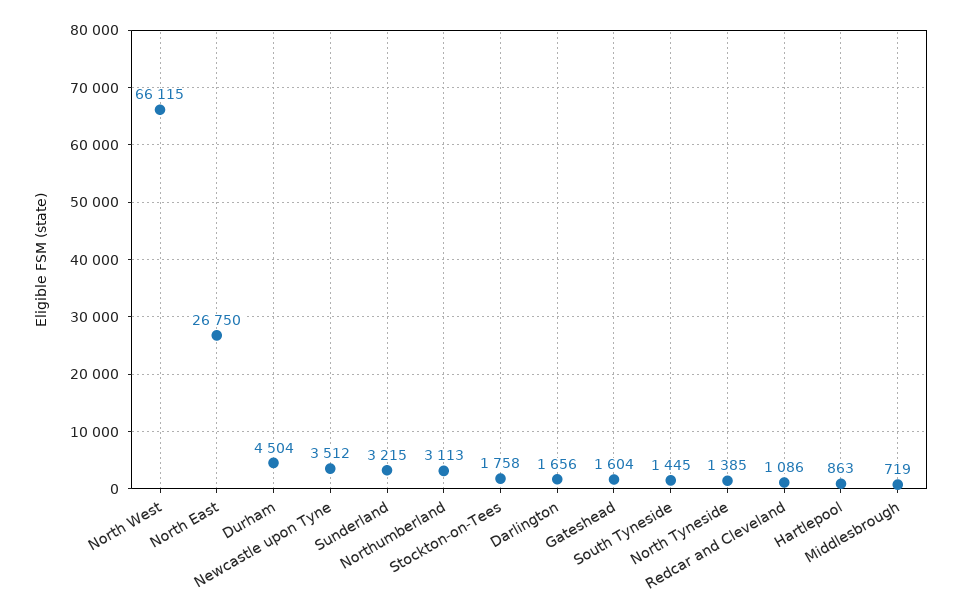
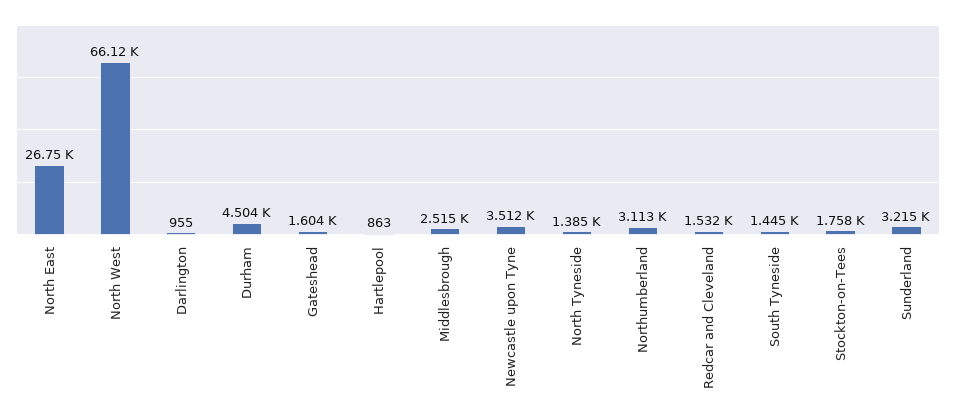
  {
    "North West": 66115,
    "North East": 26750,
    "Durham": 4504,
    "Newcastle upon Tyne": 3512,
    "Sunderland": 3215,
    "Northumberland": 3113,
    "Stockton-on-Tees": 1758,
-   "Darlington": 1656,
+   "Darlington": 955,
    "Gateshead": 1604,
    "South Tyneside": 1445,
    "North Tyneside": 1385,
-   "Redcar and Cleveland": 1086,
+   "Redcar and Cleveland": 1532,
    "Hartlepool": 863,
-   "Middlesbrough": 719
+   "Middlesbrough": 2515
  }

